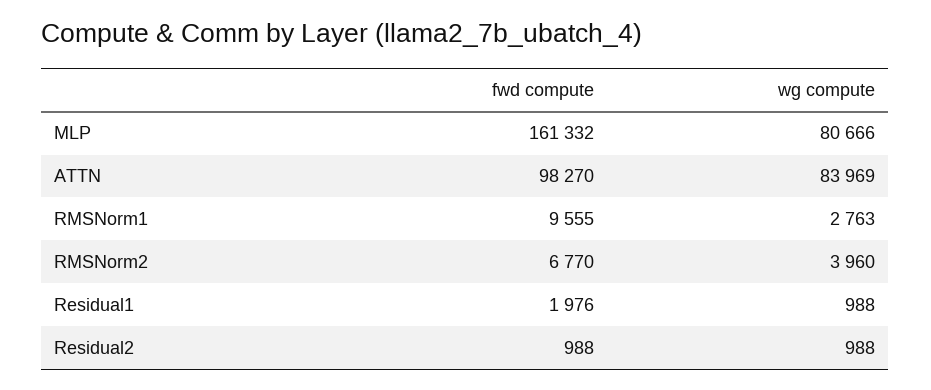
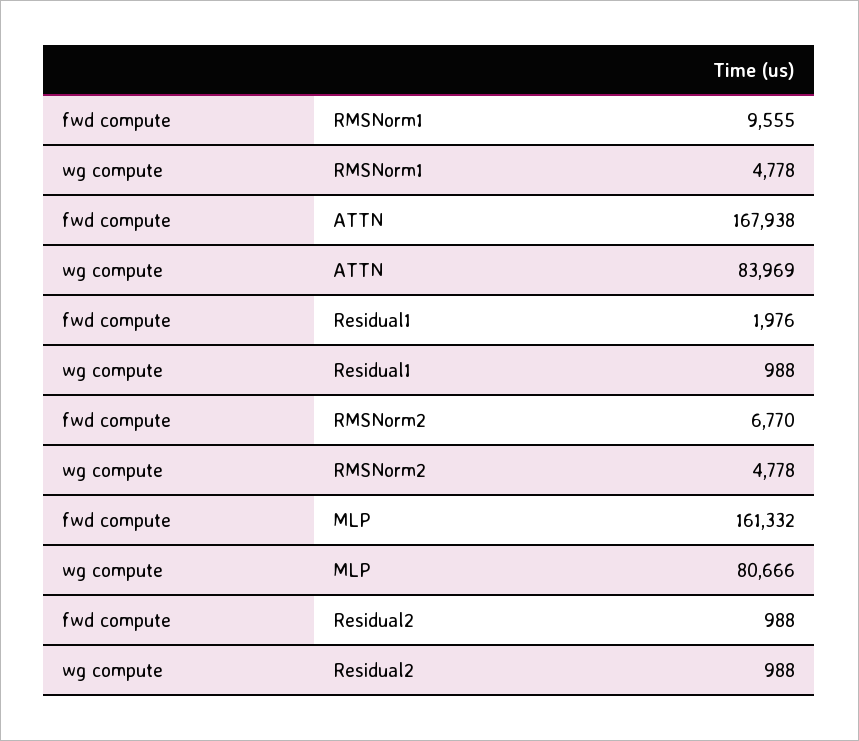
  {
    "fwd compute": {
      "MLP": 161332,
-     "ATTN": 98270,
+     "ATTN": 167938,
      "RMSNorm1": 9555,
      "RMSNorm2": 6770,
      "Residual1": 1976,
      "Residual2": 988
    },
    "wg compute": {
      "MLP": 80666,
      "ATTN": 83969,
-     "RMSNorm1": 2763,
+     "RMSNorm1": 4778,
-     "RMSNorm2": 3960,
+     "RMSNorm2": 4778,
      "Residual1": 988,
      "Residual2": 988
    }
  }

